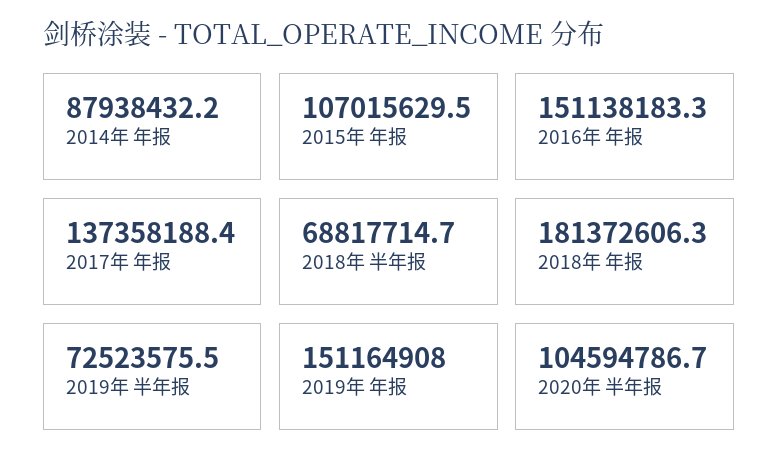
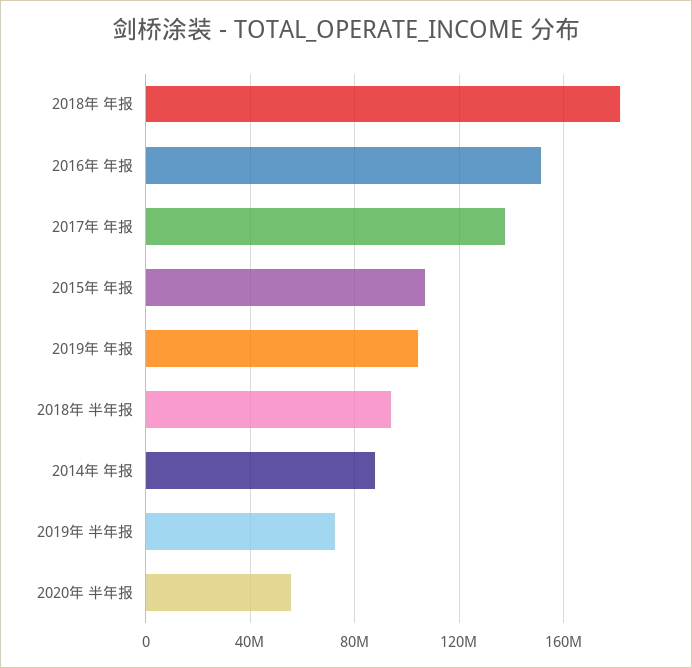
  {
    "2014年 年报": 87938432.2,
    "2015年 年报": 107015629.5,
    "2016年 年报": 151138183.3,
    "2017年 年报": 137358188.4,
-   "2018年 半年报": 68817714.7,
+   "2018年 半年报": 95000000,
    "2018年 年报": 181372606.3,
    "2019年 半年报": 72523575.5,
-   "2019年 年报": 151164908,
+   "2019年 年报": 105000000,
-   "2020年 半年报": 104594786.7
+   "2020年 半年报": 55000000
  }

